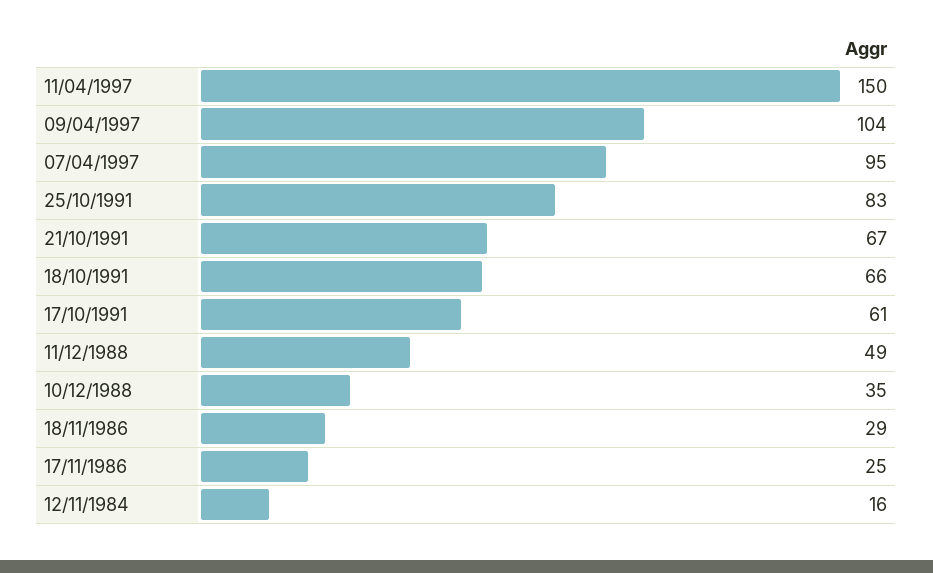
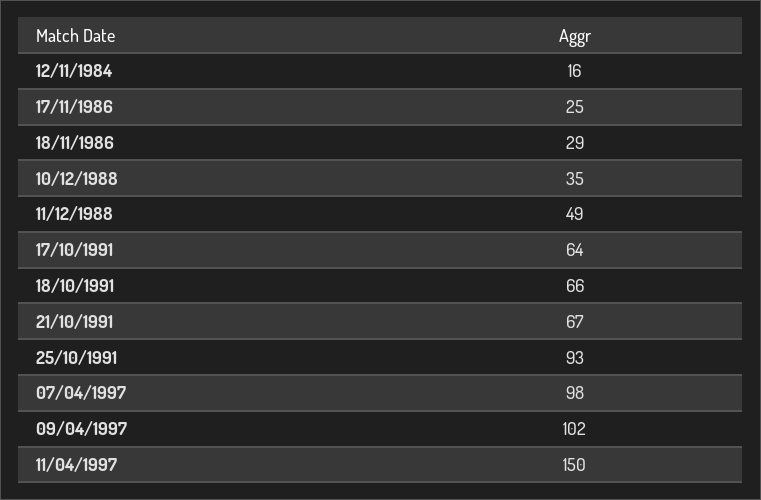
  {
    "11/04/1997": 150,
-   "09/04/1997": 104,
+   "09/04/1997": 102,
-   "07/04/1997": 95,
+   "07/04/1997": 98,
-   "25/10/1991": 83,
+   "25/10/1991": 93,
    "21/10/1991": 67,
    "18/10/1991": 66,
-   "17/10/1991": 61,
+   "17/10/1991": 64,
    "11/12/1988": 49,
    "10/12/1988": 35,
    "18/11/1986": 29,
    "17/11/1986": 25,
    "12/11/1984": 16
  }

